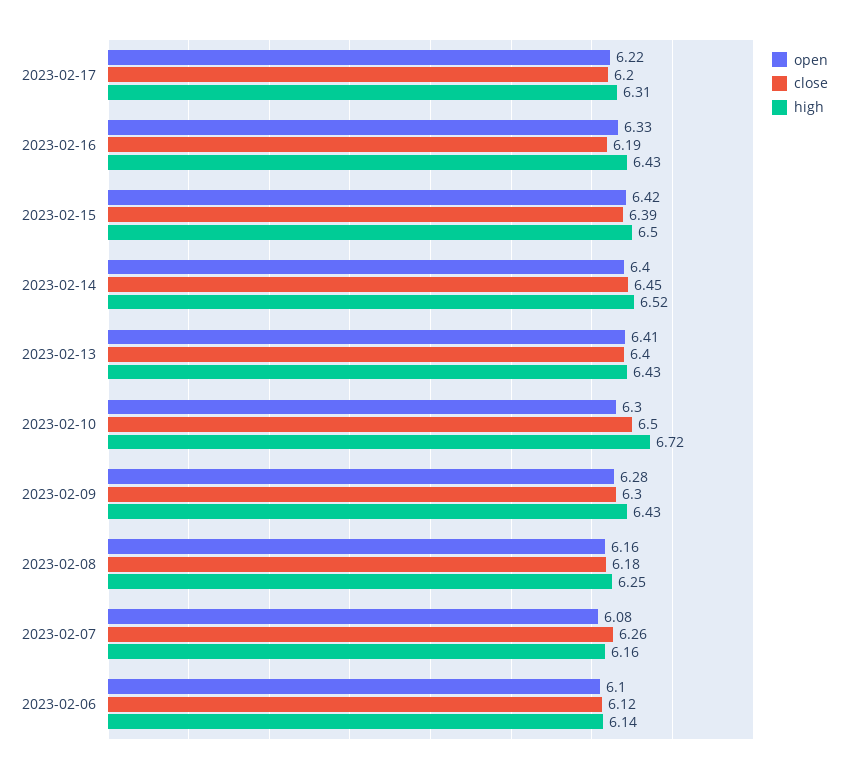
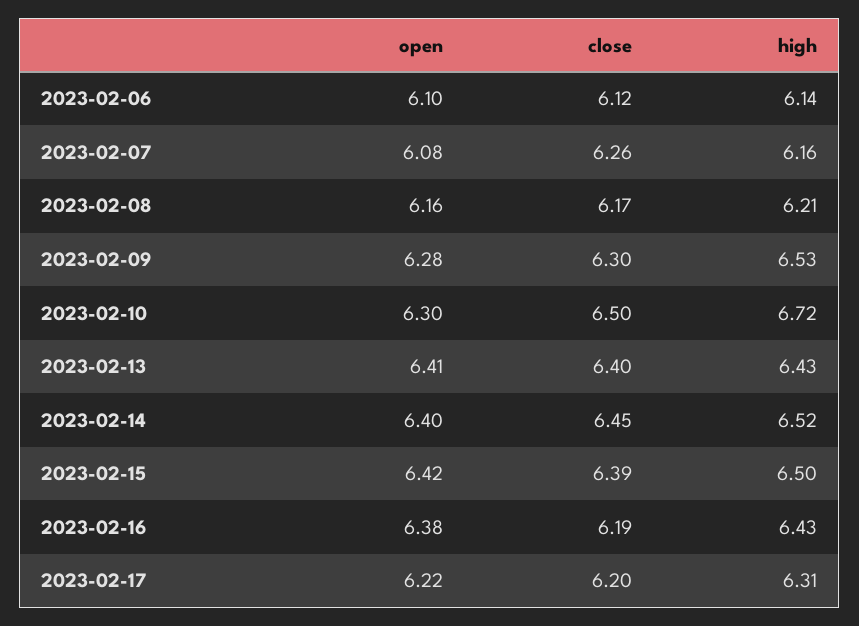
  {
    "open": {
      "2023-02-17": 6.22,
-     "2023-02-16": 6.33,
+     "2023-02-16": 6.38,
      "2023-02-15": 6.42,
      "2023-02-14": 6.4,
      "2023-02-13": 6.41,
      "2023-02-10": 6.3,
      "2023-02-09": 6.28,
      "2023-02-08": 6.16,
      "2023-02-07": 6.08,
      "2023-02-06": 6.1
    },
    "close": {
      "2023-02-17": 6.2,
      "2023-02-16": 6.19,
      "2023-02-15": 6.39,
      "2023-02-14": 6.45,
      "2023-02-13": 6.4,
      "2023-02-10": 6.5,
      "2023-02-09": 6.3,
-     "2023-02-08": 6.18,
+     "2023-02-08": 6.17,
      "2023-02-07": 6.26,
      "2023-02-06": 6.12
    },
    "high": {
      "2023-02-17": 6.31,
      "2023-02-16": 6.43,
      "2023-02-15": 6.5,
      "2023-02-14": 6.52,
      "2023-02-13": 6.43,
      "2023-02-10": 6.72,
-     "2023-02-09": 6.43,
+     "2023-02-09": 6.53,
-     "2023-02-08": 6.25,
+     "2023-02-08": 6.21,
      "2023-02-07": 6.16,
      "2023-02-06": 6.14
    }
  }

